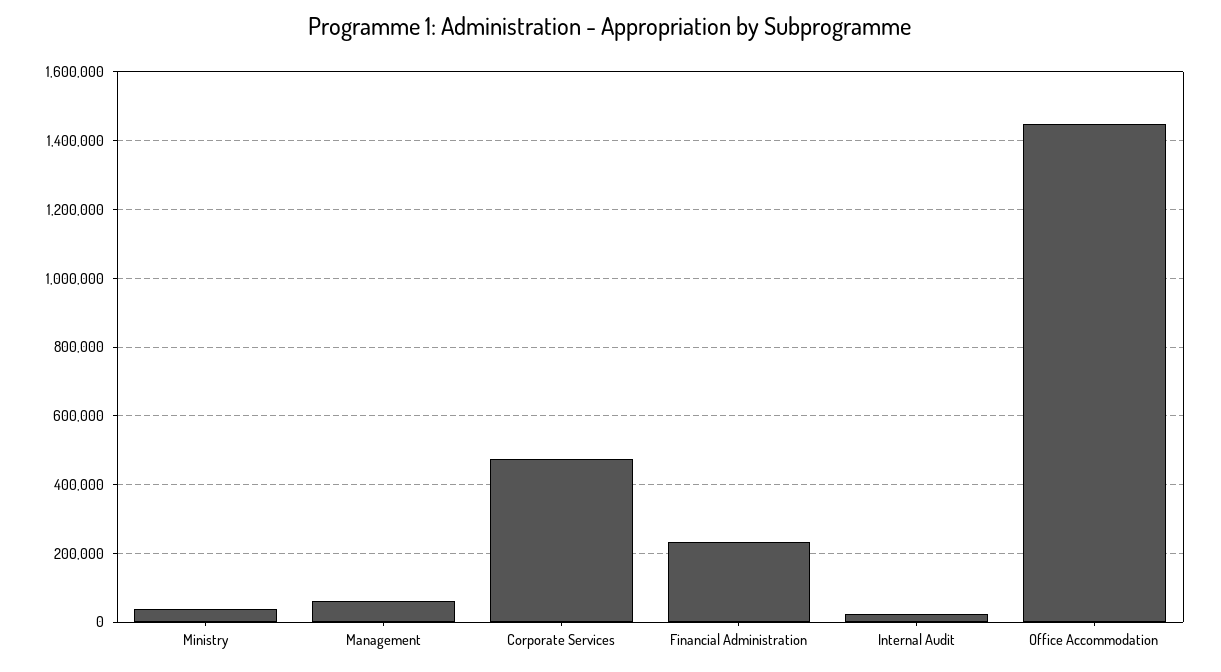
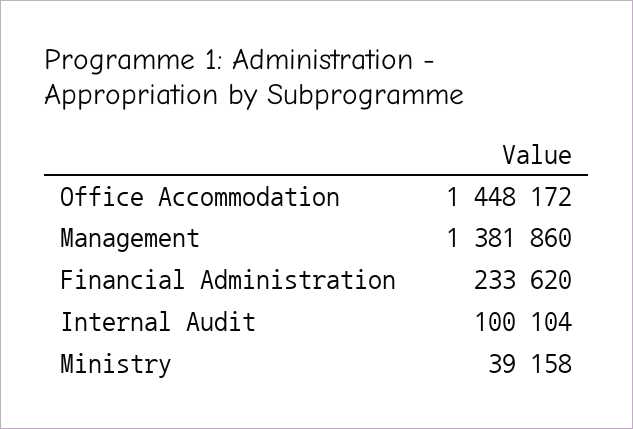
  {
    "Ministry": 39158,
-   "Management": 60000,
+   "Management": 1381860,
-   "Corporate Services": 480000,
    "Financial Administration": 233620,
-   "Internal Audit": 20000,
+   "Internal Audit": 100104,
    "Office Accommodation": 1448172
  }

